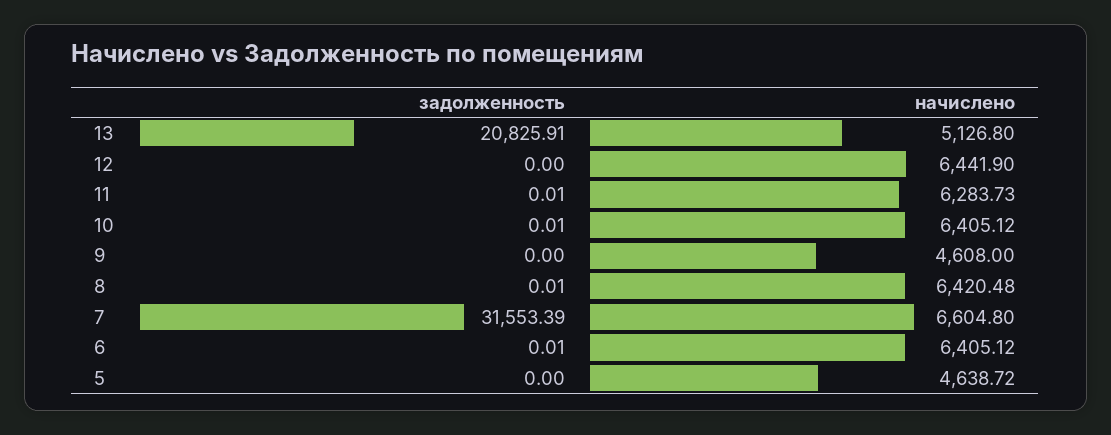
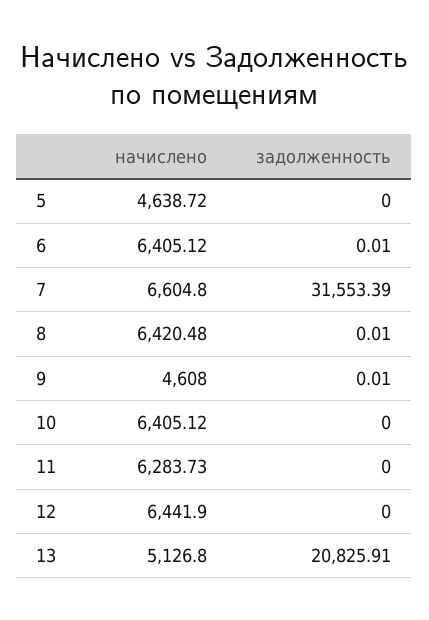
  {
    "задолженность": {
      "13": 20825.91,
      "12": 0,
-     "11": 0.01,
+     "11": 0,
-     "10": 0.01,
+     "10": 0,
-     "9": 0,
+     "9": 0.01,
      "8": 0.01,
      "7": 31553.39,
      "6": 0.01,
      "5": 0
    },
    "начислено": {
      "13": 5126.8,
      "12": 6441.9,
      "11": 6283.73,
      "10": 6405.12,
      "9": 4608,
      "8": 6420.48,
      "7": 6604.8,
      "6": 6405.12,
      "5": 4638.72
    }
  }

